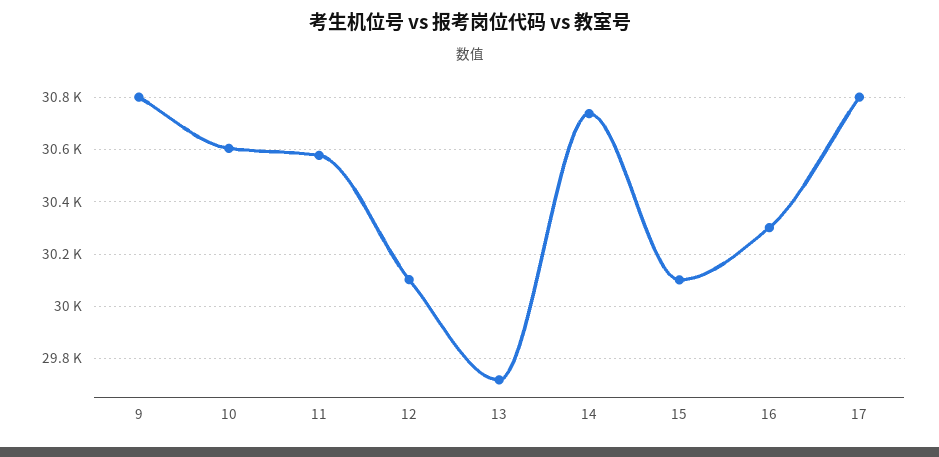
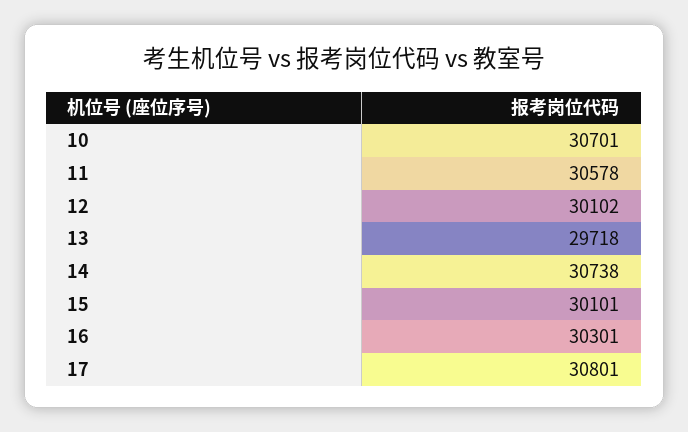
  {
-   "9": 30800,
-   "10": 30600,
+   "10": 30701,
    "11": 30578,
    "12": 30102,
    "13": 29718,
    "14": 30738,
    "15": 30101,
    "16": 30301,
    "17": 30801
  }

